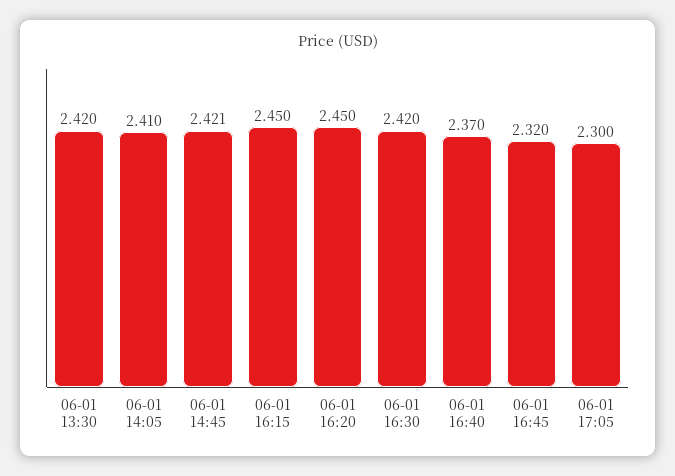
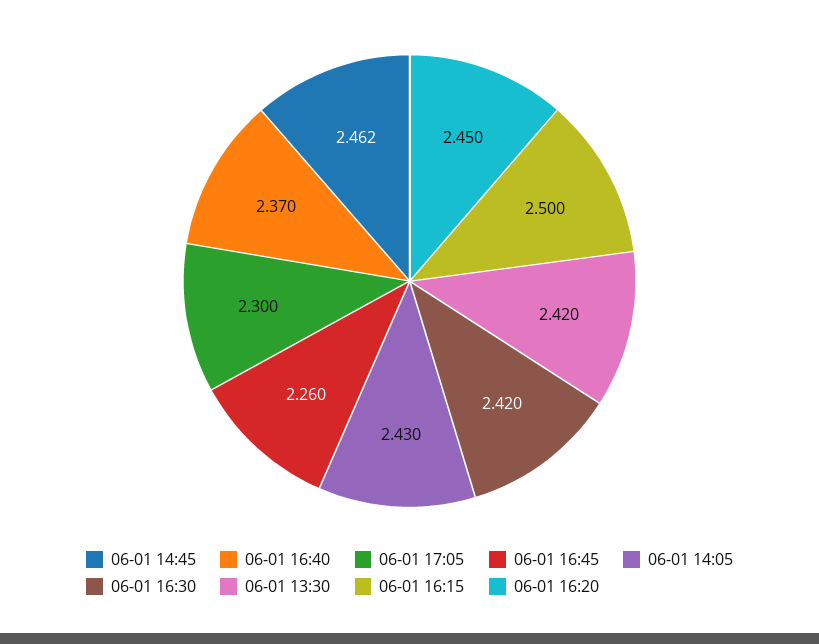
  {
    "06-01 13:30": 2.42,
-   "06-01 14:05": 2.41,
+   "06-01 14:05": 2.43,
-   "06-01 14:45": 2.421,
+   "06-01 14:45": 2.462,
-   "06-01 16:15": 2.45,
+   "06-01 16:15": 2.5,
    "06-01 16:20": 2.45,
    "06-01 16:30": 2.42,
    "06-01 16:40": 2.37,
-   "06-01 16:45": 2.32,
+   "06-01 16:45": 2.26,
    "06-01 17:05": 2.3
  }

